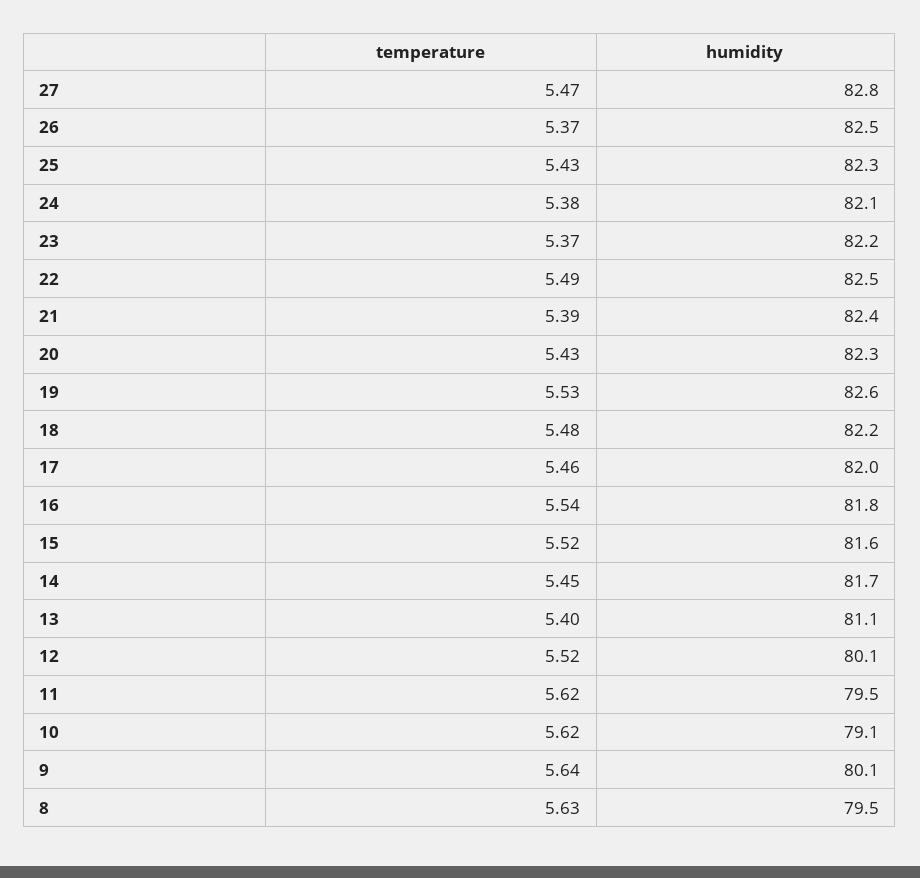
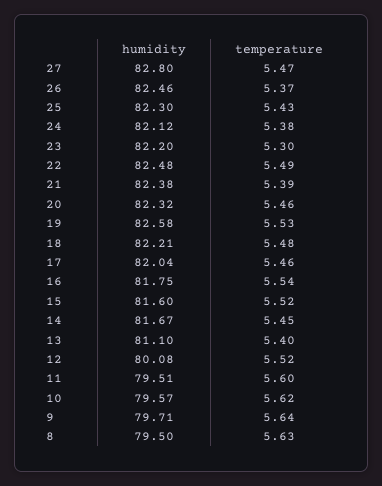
  {
    "temperature": {
      "27": 5.47,
      "26": 5.37,
      "25": 5.43,
      "24": 5.38,
-     "23": 5.37,
+     "23": 5.3,
      "22": 5.49,
      "21": 5.39,
-     "20": 5.43,
+     "20": 5.46,
      "19": 5.53,
      "18": 5.48,
      "17": 5.46,
      "16": 5.54,
      "15": 5.52,
      "14": 5.45,
      "13": 5.4,
      "12": 5.52,
-     "11": 5.62,
+     "11": 5.6,
      "10": 5.62,
      "9": 5.64,
      "8": 5.63
    },
    "humidity": {
      "27": 82.8,
      "26": 82.46,
      "25": 82.3,
      "24": 82.12,
      "23": 82.2,
      "22": 82.48,
      "21": 82.38,
      "20": 82.32,
      "19": 82.58,
      "18": 82.21,
      "17": 82.04,
      "16": 81.75,
      "15": 81.6,
      "14": 81.67,
      "13": 81.1,
      "12": 80.08,
      "11": 79.51,
-     "10": 79.1,
+     "10": 79.57,
-     "9": 80.1,
+     "9": 79.71,
      "8": 79.5
    }
  }

